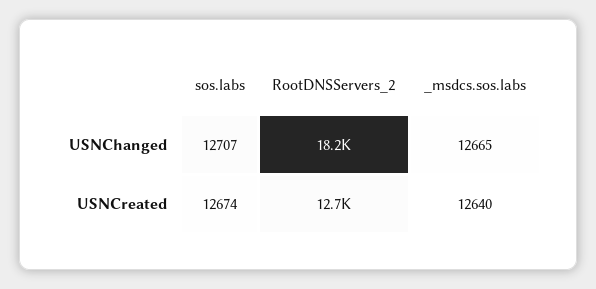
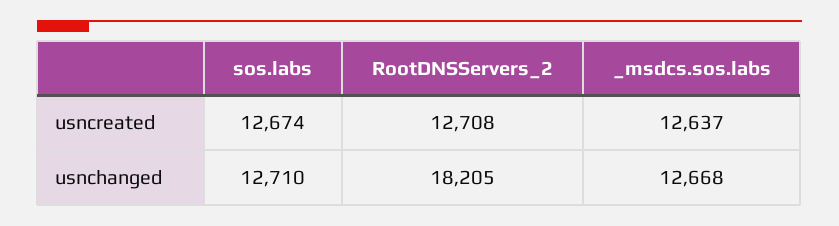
  {
    "sos.labs": {
-     "USNChanged": 12707,
+     "USNChanged": 12710,
      "USNCreated": 12674
    },
    "RootDNSServers_2": {
      "USNChanged": 18205,
      "USNCreated": 12708
    },
    "_msdcs.sos.labs": {
-     "USNChanged": 12665,
+     "USNChanged": 12668,
-     "USNCreated": 12640
+     "USNCreated": 12637
    }
  }

